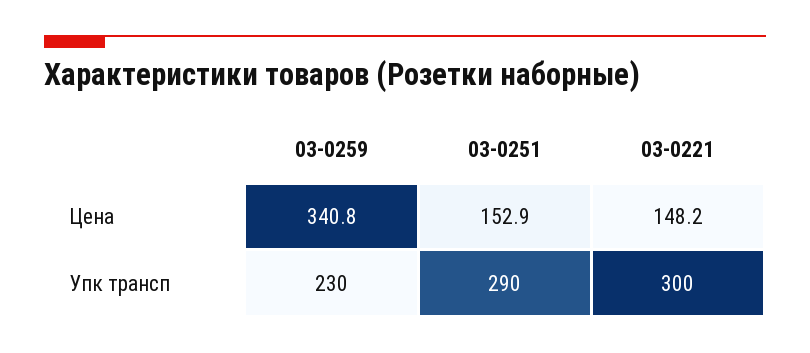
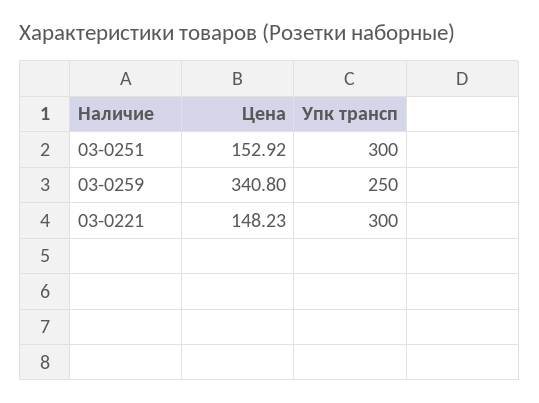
  {
    "03-0259": {
      "Цена": 340.8,
-     "Упк трансп": 230
+     "Упк трансп": 250
    },
    "03-0251": {
      "Цена": 152.92,
-     "Упк трансп": 290
+     "Упк трансп": 300
    },
    "03-0221": {
      "Цена": 148.23,
      "Упк трансп": 300
    }
  }

